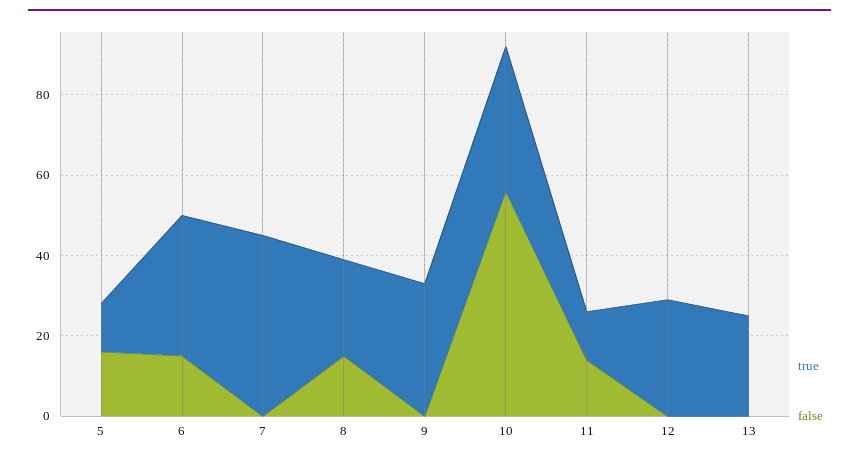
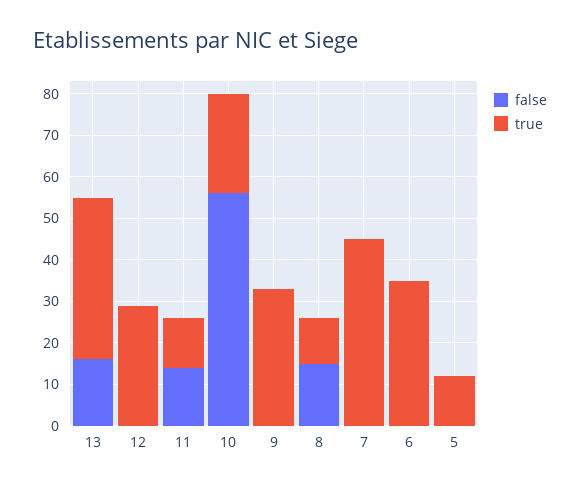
  {
    "true": {
      "5": 10,
      "6": 35,
      "7": 45,
-     "8": 25,
+     "8": 10,
      "9": 35,
-     "10": 35,
+     "10": 25,
      "11": 10,
      "12": 30,
-     "13": 25
+     "13": 40
    },
    "false": {
-     "5": 15,
+     "5": 0,
-     "6": 15,
+     "6": 0,
      "7": 0,
      "8": 15,
      "9": 0,
      "10": 55,
      "11": 15,
      "12": 0,
-     "13": 0
+     "13": 15
    }
  }

